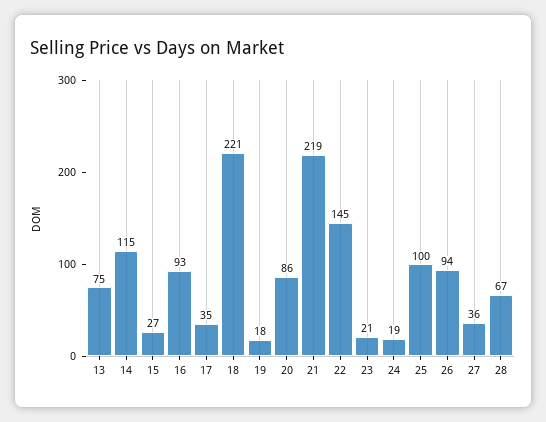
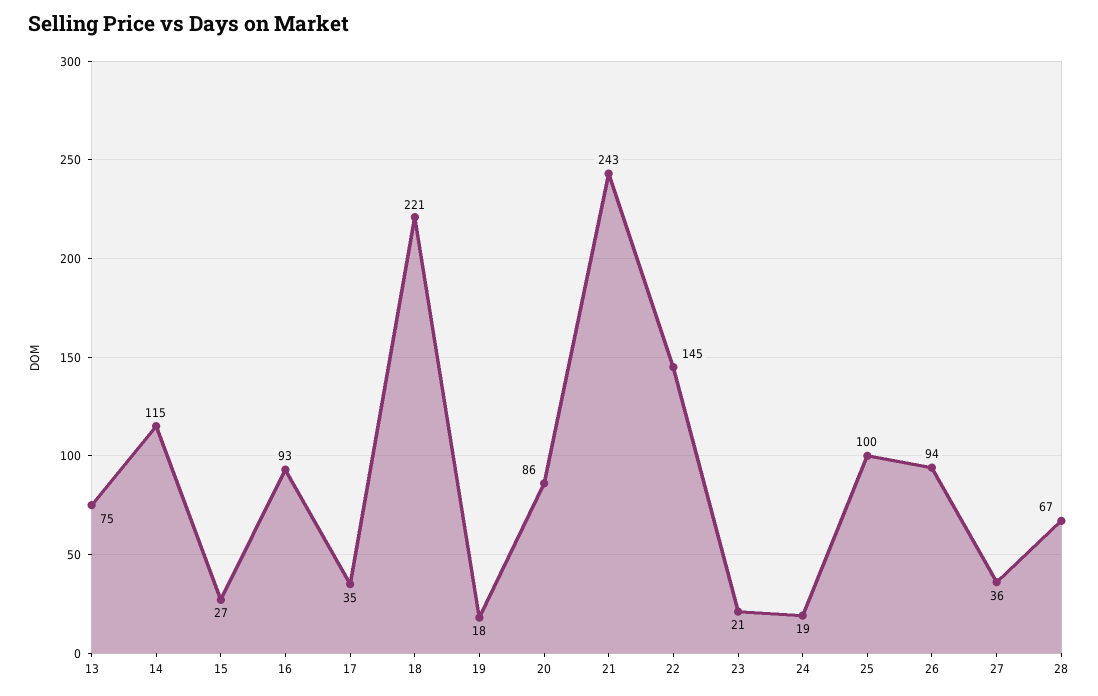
  {
    "13": 75,
    "14": 115,
    "15": 27,
    "16": 93,
    "17": 35,
    "18": 221,
    "19": 18,
    "20": 86,
-   "21": 219,
+   "21": 243,
    "22": 145,
    "23": 21,
    "24": 19,
    "25": 100,
    "26": 94,
    "27": 36,
    "28": 67
  }

